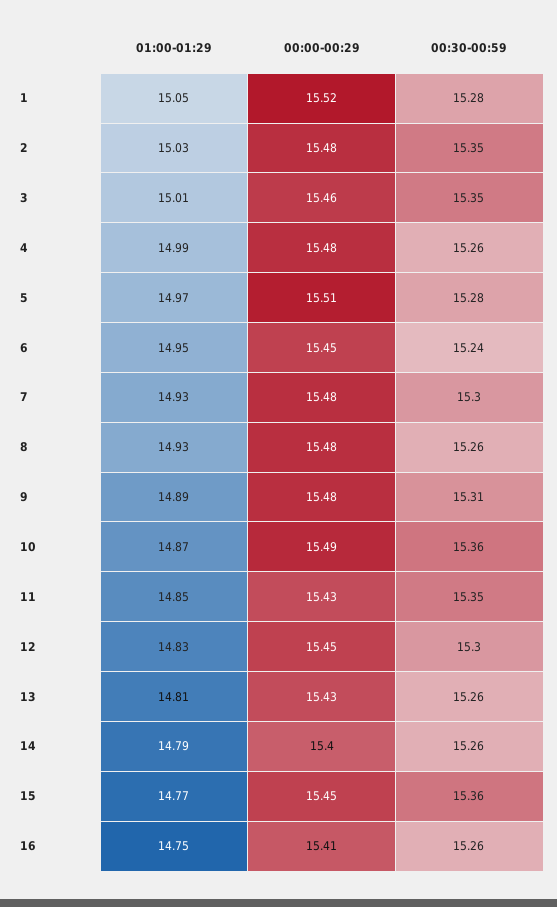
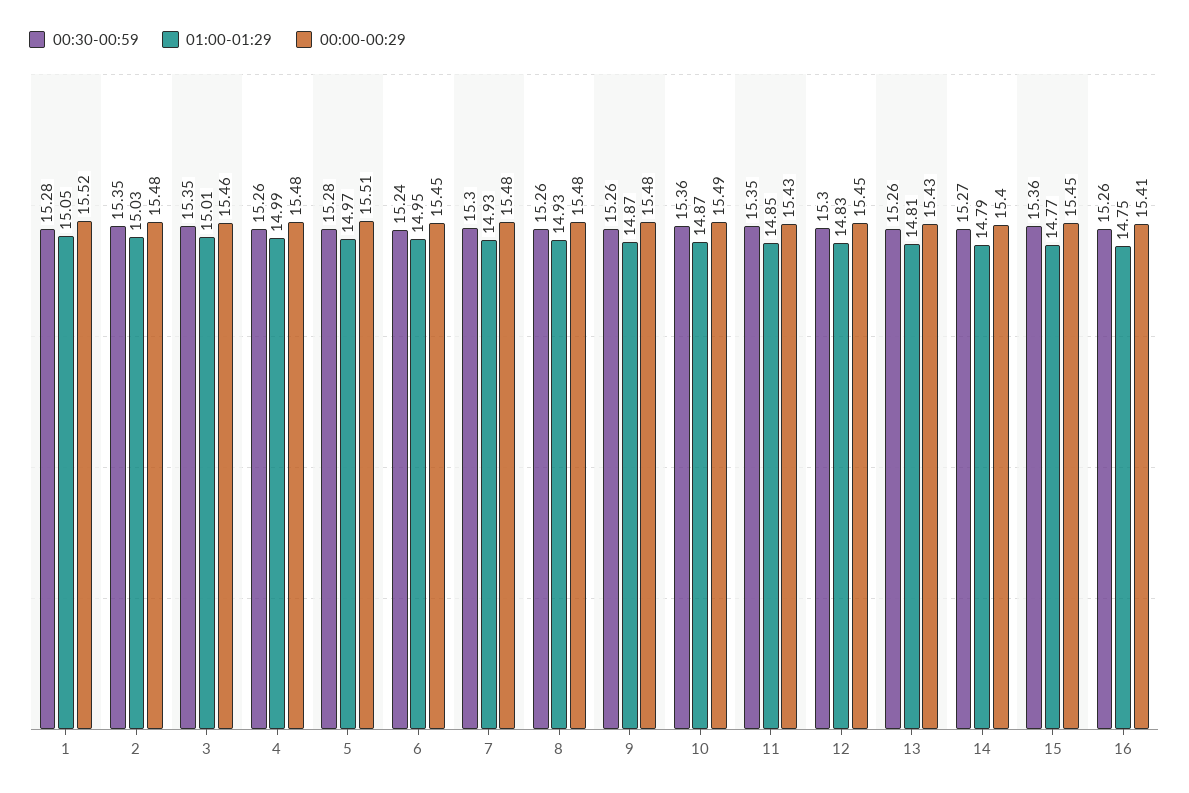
  {
    "01:00-01:29": {
      "1": 15.05,
      "2": 15.03,
      "3": 15.01,
      "4": 14.99,
      "5": 14.97,
      "6": 14.95,
      "7": 14.93,
      "8": 14.93,
-     "9": 14.89,
+     "9": 14.87,
      "10": 14.87,
      "11": 14.85,
      "12": 14.83,
      "13": 14.81,
      "14": 14.79,
      "15": 14.77,
      "16": 14.75
    },
    "00:00-00:29": {
      "1": 15.52,
      "2": 15.48,
      "3": 15.46,
      "4": 15.48,
      "5": 15.51,
      "6": 15.45,
      "7": 15.48,
      "8": 15.48,
      "9": 15.48,
      "10": 15.49,
      "11": 15.43,
      "12": 15.45,
      "13": 15.43,
      "14": 15.4,
      "15": 15.45,
      "16": 15.41
    },
    "00:30-00:59": {
      "1": 15.28,
      "2": 15.35,
      "3": 15.35,
      "4": 15.26,
      "5": 15.28,
      "6": 15.24,
      "7": 15.3,
      "8": 15.26,
-     "9": 15.31,
+     "9": 15.26,
      "10": 15.36,
      "11": 15.35,
      "12": 15.3,
      "13": 15.26,
-     "14": 15.26,
+     "14": 15.27,
      "15": 15.36,
      "16": 15.26
    }
  }

